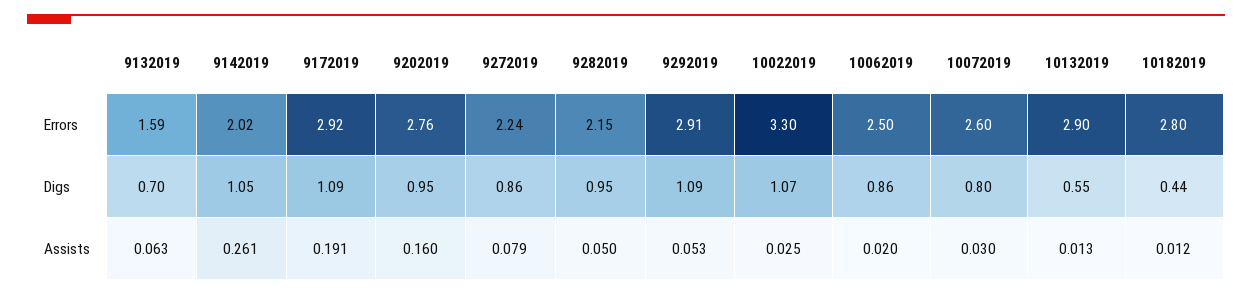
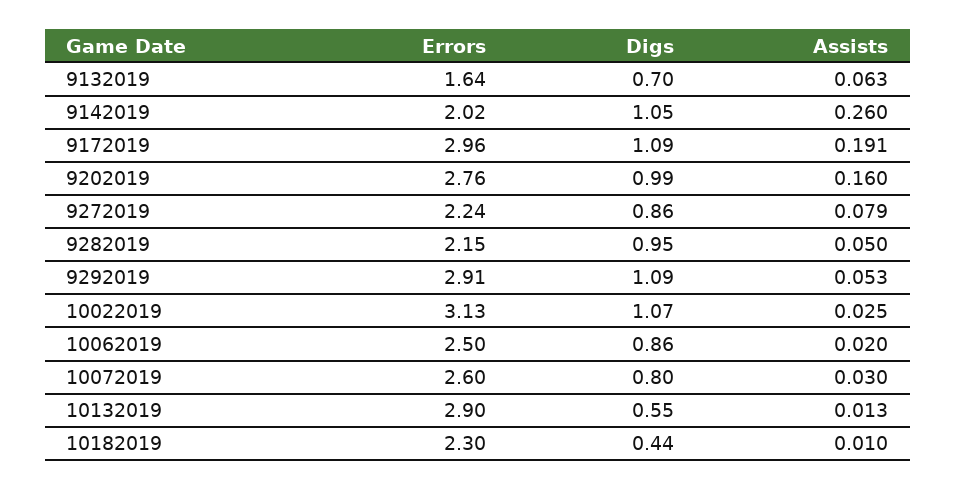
  {
    "9132019": {
-     "Errors": 1.59,
+     "Errors": 1.64,
      "Digs": 0.7,
      "Assists": 0.063
    },
    "9142019": {
      "Errors": 2.02,
      "Digs": 1.05,
-     "Assists": 0.261
+     "Assists": 0.26
    },
    "9172019": {
-     "Errors": 2.92,
+     "Errors": 2.96,
      "Digs": 1.09,
      "Assists": 0.191
    },
    "9202019": {
      "Errors": 2.76,
-     "Digs": 0.95,
+     "Digs": 0.99,
      "Assists": 0.16
    },
    "9272019": {
      "Errors": 2.24,
      "Digs": 0.86,
      "Assists": 0.079
    },
    "9282019": {
      "Errors": 2.15,
      "Digs": 0.95,
      "Assists": 0.05
    },
    "9292019": {
      "Errors": 2.91,
      "Digs": 1.09,
      "Assists": 0.053
    },
    "10022019": {
-     "Errors": 3.3,
+     "Errors": 3.13,
      "Digs": 1.07,
      "Assists": 0.025
    },
    "10062019": {
      "Errors": 2.5,
      "Digs": 0.86,
      "Assists": 0.02
    },
    "10072019": {
      "Errors": 2.6,
      "Digs": 0.8,
      "Assists": 0.03
    },
    "10132019": {
      "Errors": 2.9,
      "Digs": 0.55,
      "Assists": 0.013
    },
    "10182019": {
-     "Errors": 2.8,
+     "Errors": 2.3,
      "Digs": 0.44,
-     "Assists": 0.012
+     "Assists": 0.01
    }
  }

